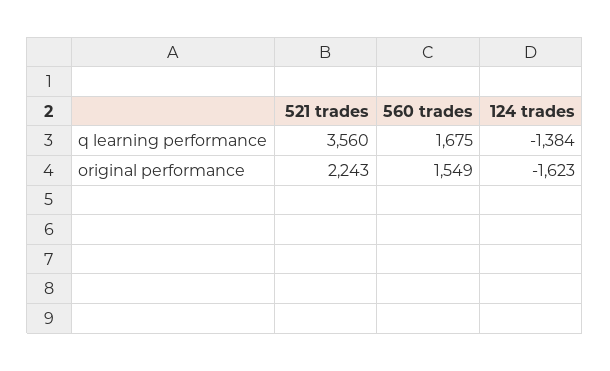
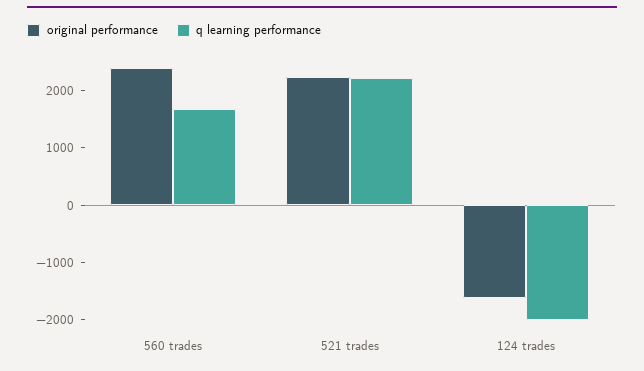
  {
    "q learning performance": {
-     "521 trades": 3560,
+     "521 trades": 2200,
      "560 trades": 1675,
-     "124 trades": -1384
+     "124 trades": -2000
    },
    "original performance": {
      "521 trades": 2243,
-     "560 trades": 1549,
+     "560 trades": 2400,
      "124 trades": -1623
    }
  }

